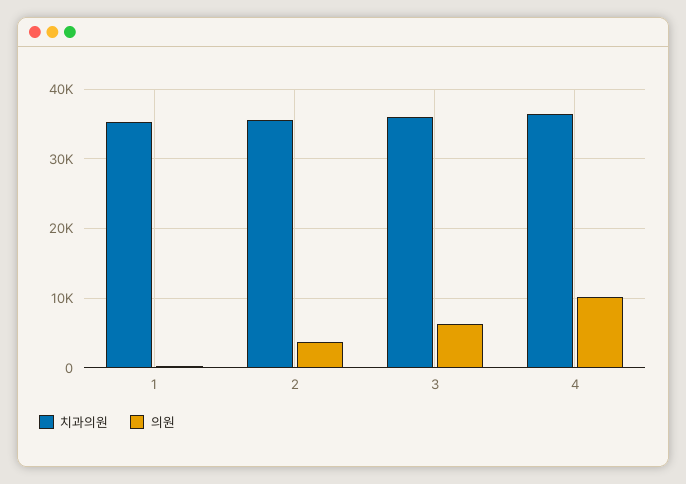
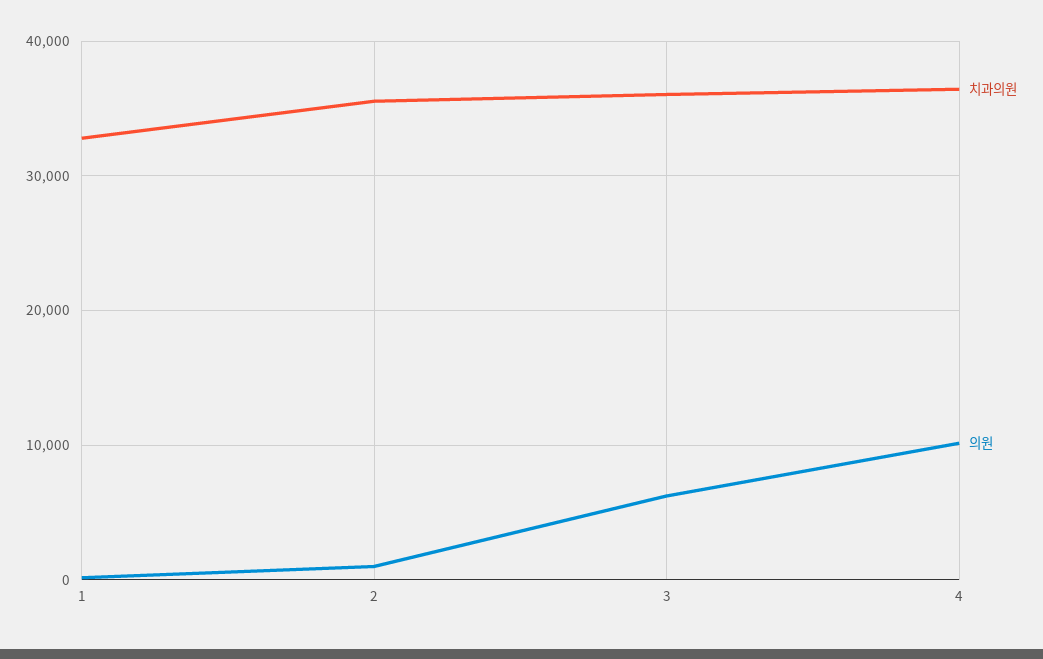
  {
    "치과의원": {
-     "1": 35000,
+     "1": 33000,
      "2": 36000,
      "3": 36000,
      "4": 36000
    },
    "의원": {
      "1": 0,
-     "2": 4000,
+     "2": 1000,
      "3": 6000,
      "4": 10000
    }
  }

